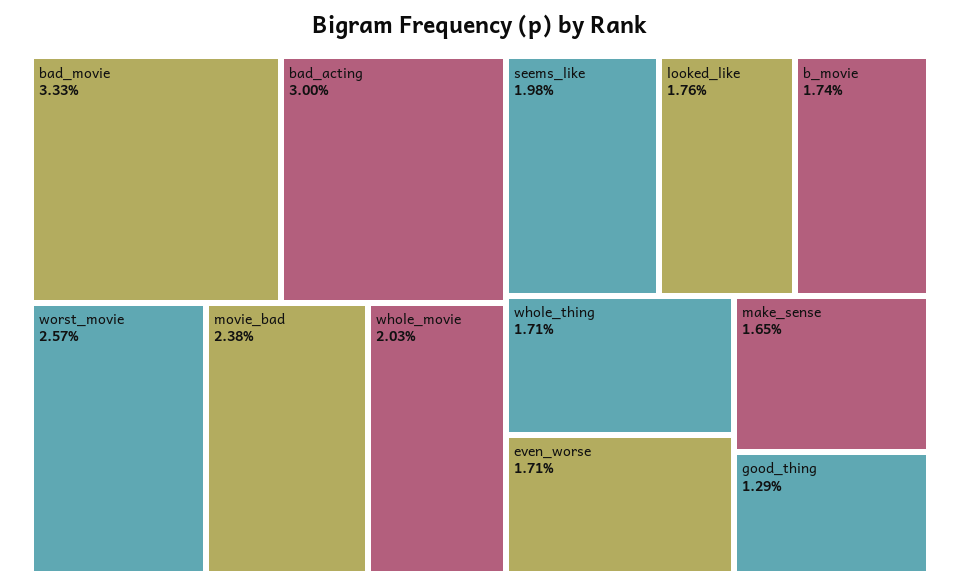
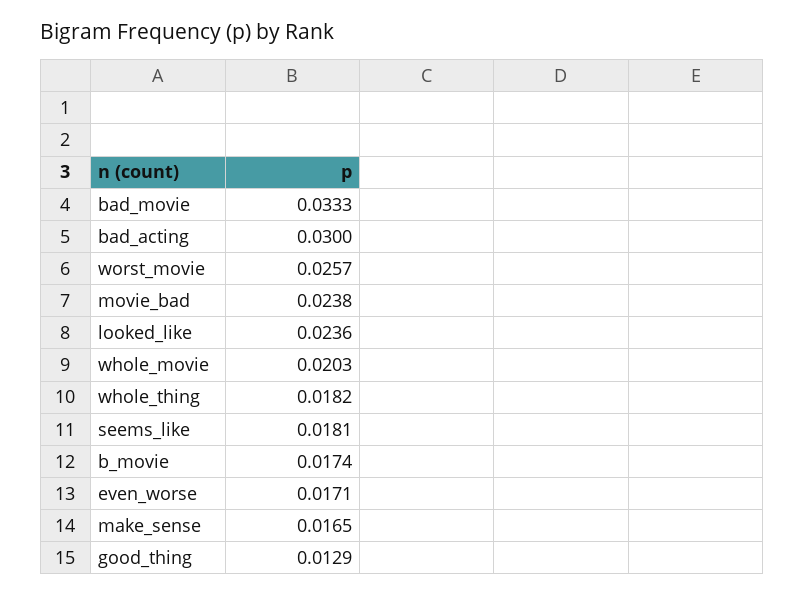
  {
    "bad_movie": 0.0333,
    "bad_acting": 0.03,
    "worst_movie": 0.0257,
    "movie_bad": 0.0238,
    "whole_movie": 0.0203,
-   "seems_like": 0.0198,
+   "seems_like": 0.0181,
-   "looked_like": 0.0176,
+   "looked_like": 0.0236,
    "b_movie": 0.0174,
-   "whole_thing": 0.0171,
+   "whole_thing": 0.0182,
    "even_worse": 0.0171,
    "make_sense": 0.0165,
    "good_thing": 0.0129
  }

